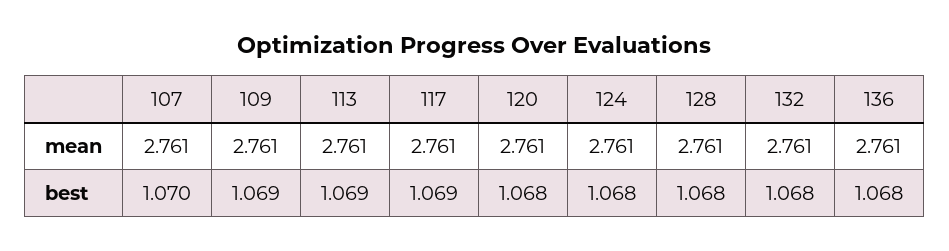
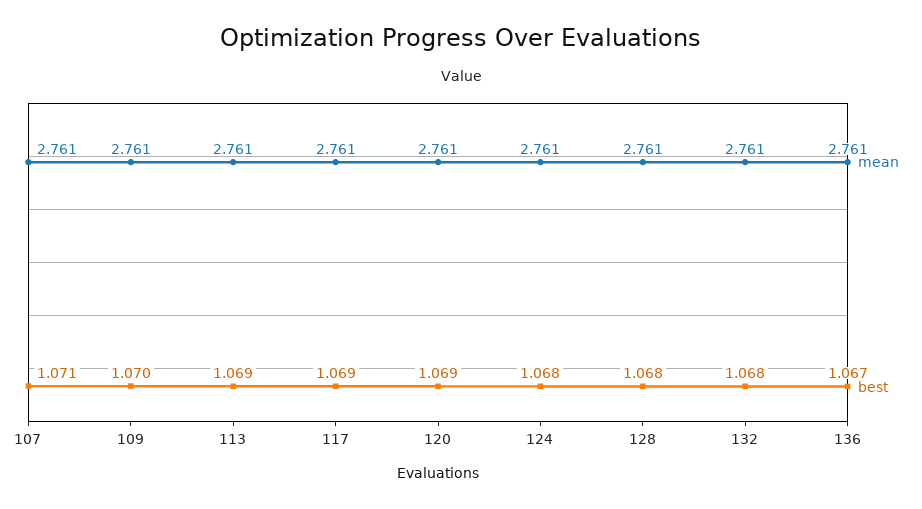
  {
    "mean": {
      "107": 2.761,
      "109": 2.761,
      "113": 2.761,
      "117": 2.761,
      "120": 2.761,
      "124": 2.761,
      "128": 2.761,
      "132": 2.761,
      "136": 2.761
    },
    "best": {
-     "107": 1.07,
+     "107": 1.071,
-     "109": 1.069,
+     "109": 1.07,
      "113": 1.069,
      "117": 1.069,
-     "120": 1.068,
+     "120": 1.069,
      "124": 1.068,
      "128": 1.068,
      "132": 1.068,
-     "136": 1.068
+     "136": 1.067
    }
  }

